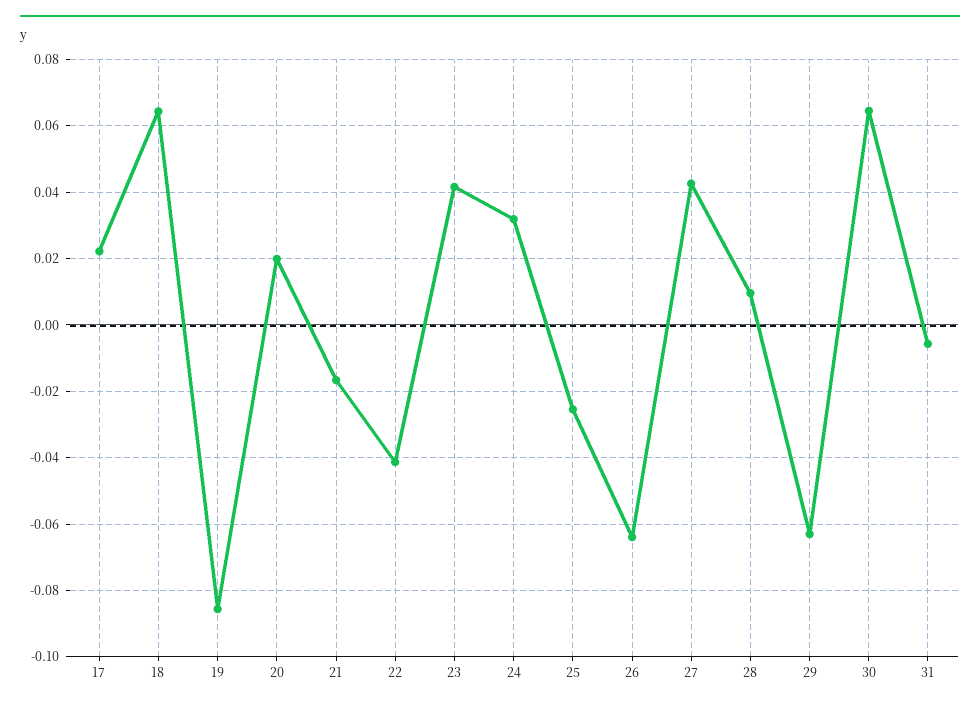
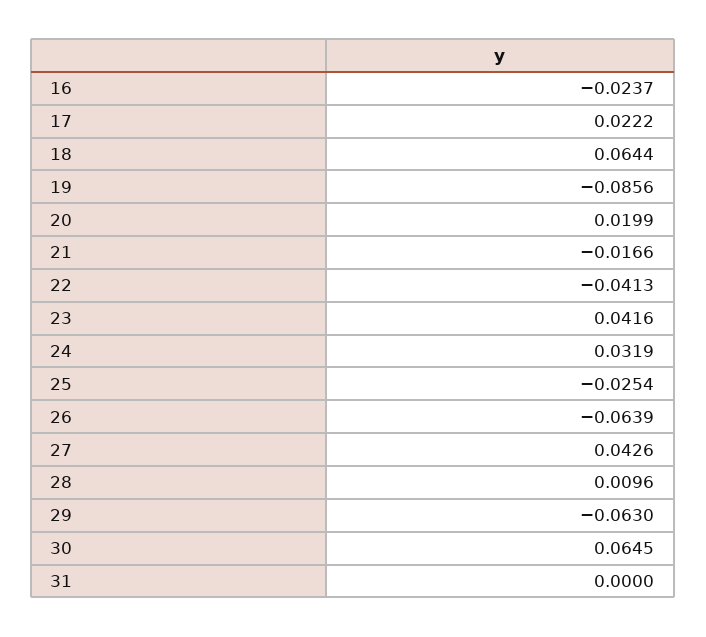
  {
    "17": 0.0222,
    "18": 0.0644,
    "19": -0.0856,
    "20": 0.0199,
    "21": -0.0166,
    "22": -0.0413,
    "23": 0.0416,
    "24": 0.0319,
    "25": -0.0254,
    "26": -0.0639,
    "27": 0.0426,
    "28": 0.0096,
    "29": -0.063,
    "30": 0.0645,
-   "31": -0.006
+   "31": 0,
+   "16": -0.0237
  }

